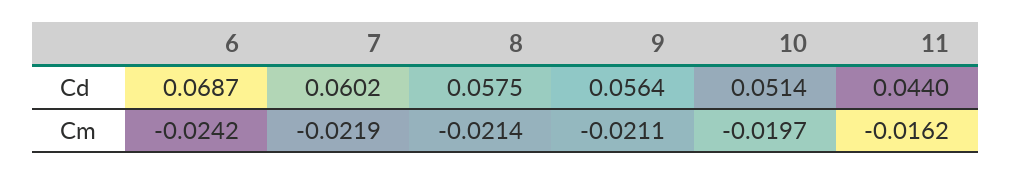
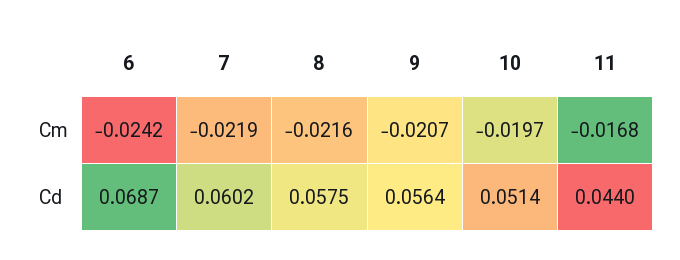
  {
    "6": {
      "Cd": 0.0687,
      "Cm": -0.0242
    },
    "7": {
      "Cd": 0.0602,
      "Cm": -0.0219
    },
    "8": {
      "Cd": 0.0575,
-     "Cm": -0.0214
+     "Cm": -0.0216
    },
    "9": {
      "Cd": 0.0564,
-     "Cm": -0.0211
+     "Cm": -0.0207
    },
    "10": {
      "Cd": 0.0514,
      "Cm": -0.0197
    },
    "11": {
      "Cd": 0.044,
-     "Cm": -0.0162
+     "Cm": -0.0168
    }
  }

